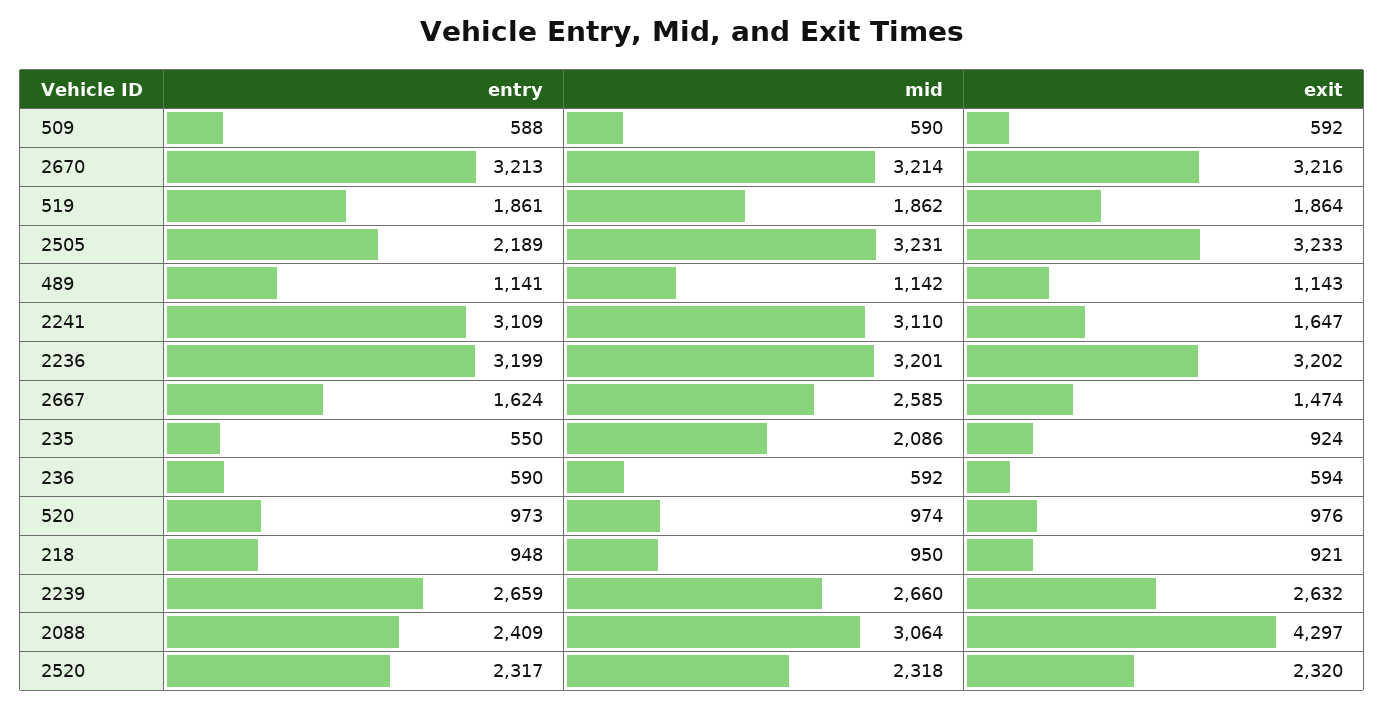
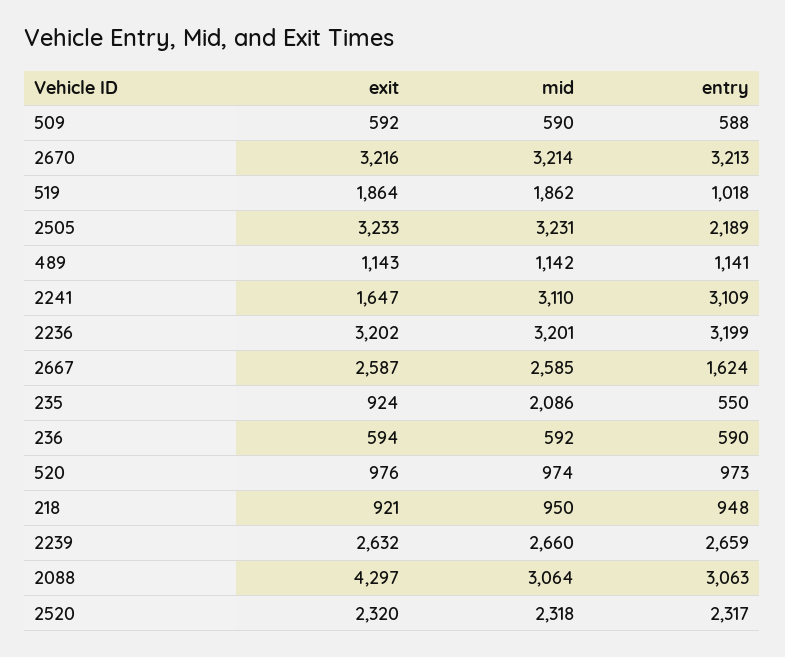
  {
    "entry": {
      "509": 588,
      "2670": 3213,
-     "519": 1861,
+     "519": 1018,
      "2505": 2189,
      "489": 1141,
      "2241": 3109,
      "2236": 3199,
      "2667": 1624,
      "235": 550,
      "236": 590,
      "520": 973,
      "218": 948,
      "2239": 2659,
-     "2088": 2409,
+     "2088": 3063,
      "2520": 2317
    },
    "mid": {
      "509": 590,
      "2670": 3214,
      "519": 1862,
      "2505": 3231,
      "489": 1142,
      "2241": 3110,
      "2236": 3201,
      "2667": 2585,
      "235": 2086,
      "236": 592,
      "520": 974,
      "218": 950,
      "2239": 2660,
      "2088": 3064,
      "2520": 2318
    },
    "exit": {
      "509": 592,
      "2670": 3216,
      "519": 1864,
      "2505": 3233,
      "489": 1143,
      "2241": 1647,
      "2236": 3202,
-     "2667": 1474,
+     "2667": 2587,
      "235": 924,
      "236": 594,
      "520": 976,
      "218": 921,
      "2239": 2632,
      "2088": 4297,
      "2520": 2320
    }
  }

